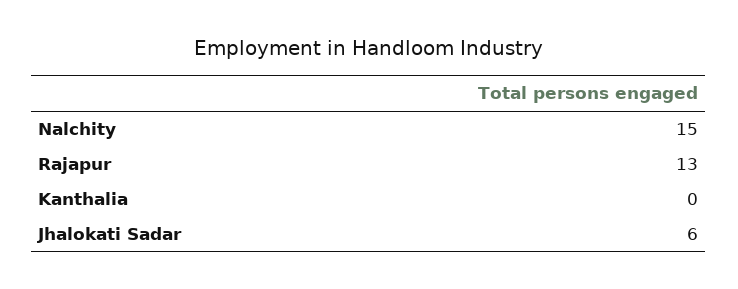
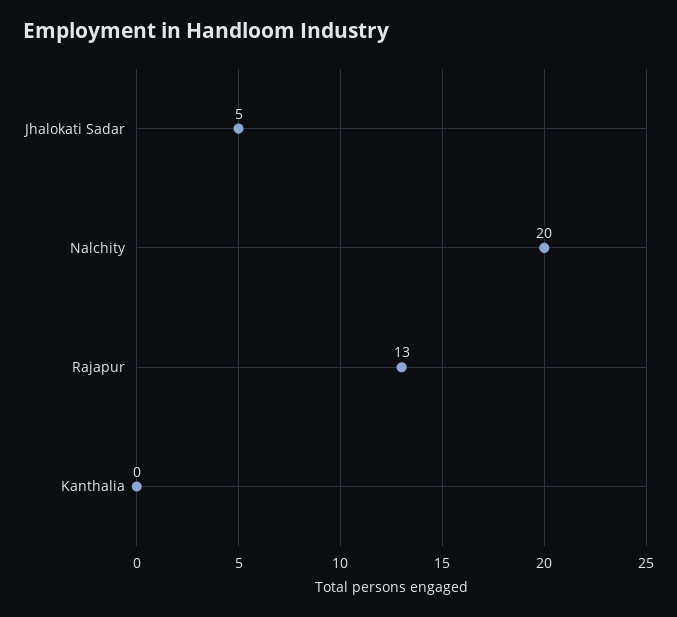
  {
-   "Nalchity": 15,
+   "Nalchity": 20,
    "Rajapur": 13,
    "Kanthalia": 0,
-   "Jhalokati Sadar": 6
+   "Jhalokati Sadar": 5
  }

